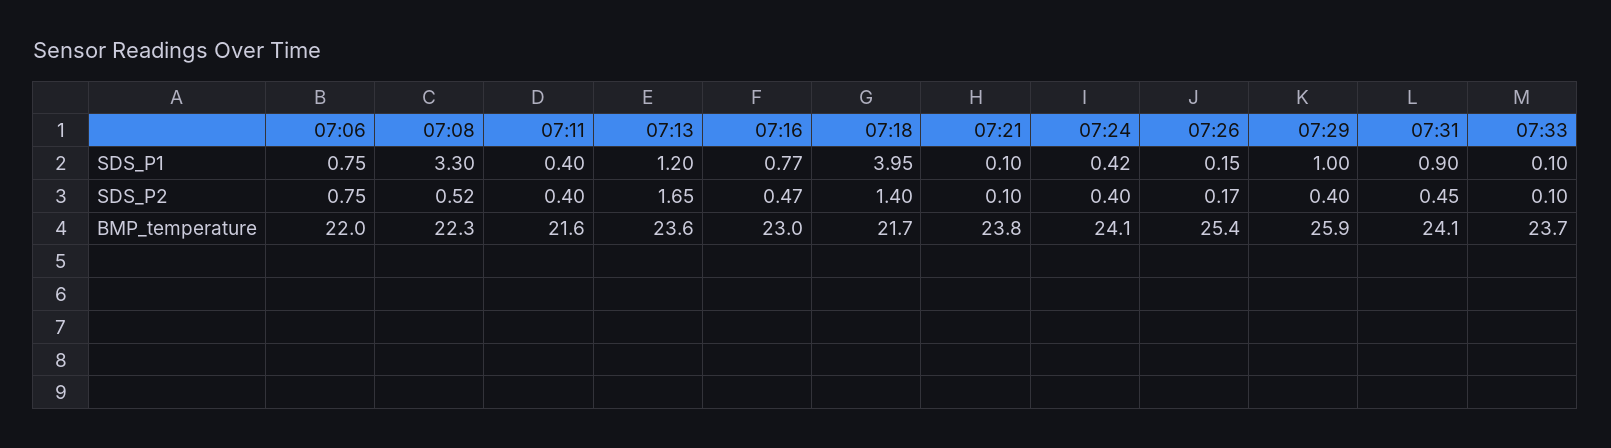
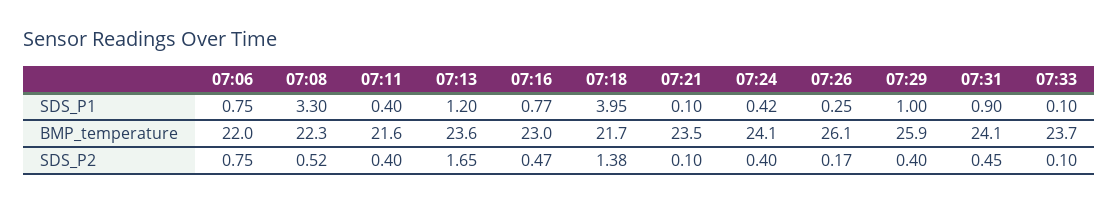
  {
    "07:06": {
      "SDS_P1": 0.75,
      "SDS_P2": 0.75,
      "BMP_temperature": 22
    },
    "07:08": {
      "SDS_P1": 3.3,
      "SDS_P2": 0.52,
      "BMP_temperature": 22.3
    },
    "07:11": {
      "SDS_P1": 0.4,
      "SDS_P2": 0.4,
      "BMP_temperature": 21.6
    },
    "07:13": {
      "SDS_P1": 1.2,
      "SDS_P2": 1.65,
      "BMP_temperature": 23.6
    },
    "07:16": {
      "SDS_P1": 0.77,
      "SDS_P2": 0.47,
      "BMP_temperature": 23
    },
    "07:18": {
      "SDS_P1": 3.95,
-     "SDS_P2": 1.4,
+     "SDS_P2": 1.38,
      "BMP_temperature": 21.7
    },
    "07:21": {
      "SDS_P1": 0.1,
      "SDS_P2": 0.1,
-     "BMP_temperature": 23.8
+     "BMP_temperature": 23.5
    },
    "07:24": {
      "SDS_P1": 0.42,
      "SDS_P2": 0.4,
      "BMP_temperature": 24.1
    },
    "07:26": {
-     "SDS_P1": 0.15,
+     "SDS_P1": 0.25,
      "SDS_P2": 0.17,
-     "BMP_temperature": 25.4
+     "BMP_temperature": 26.1
    },
    "07:29": {
      "SDS_P1": 1,
      "SDS_P2": 0.4,
      "BMP_temperature": 25.9
    },
    "07:31": {
      "SDS_P1": 0.9,
      "SDS_P2": 0.45,
      "BMP_temperature": 24.1
    },
    "07:33": {
      "SDS_P1": 0.1,
      "SDS_P2": 0.1,
      "BMP_temperature": 23.7
    }
  }

